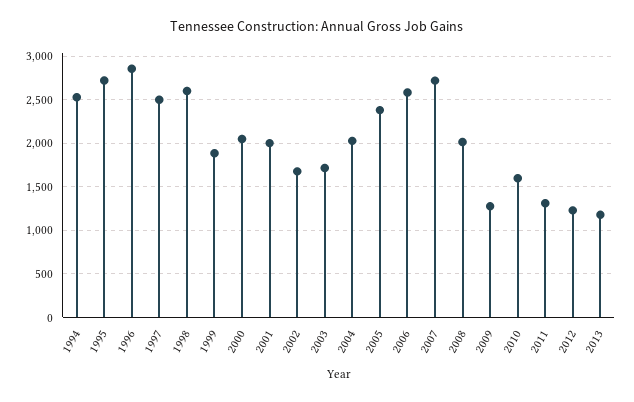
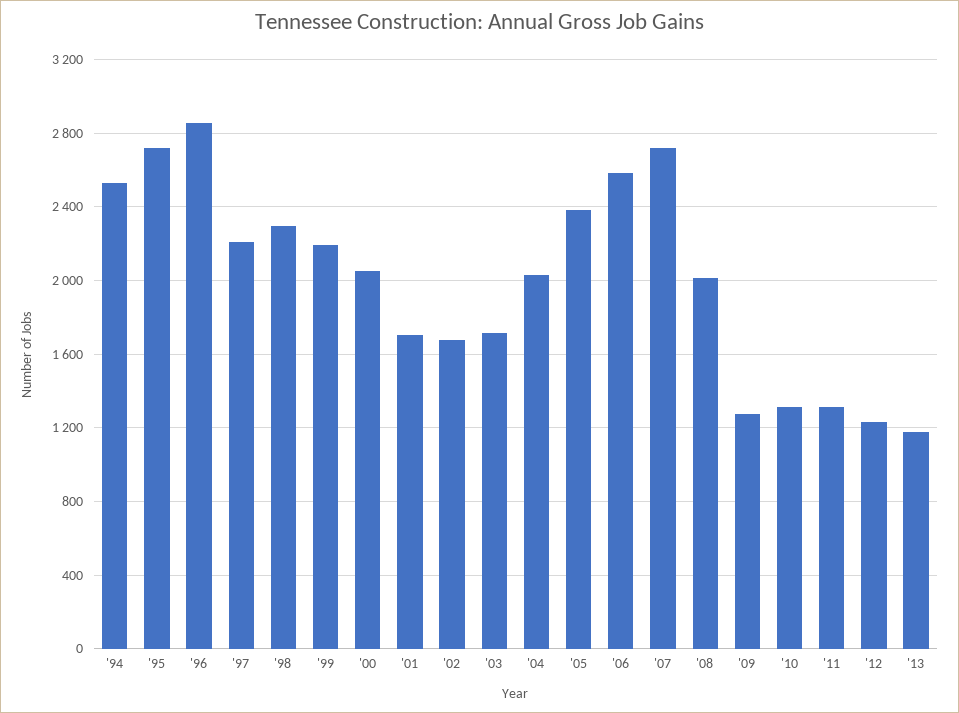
  {
    "1994": 2550,
    "1995": 2700,
    "1996": 2850,
-   "1997": 2500,
+   "1997": 2200,
-   "1998": 2600,
+   "1998": 2300,
-   "1999": 1900,
+   "1999": 2200,
    "2000": 2050,
-   "2001": 2000,
+   "2001": 1700,
    "2002": 1700,
    "2003": 1700,
    "2004": 2050,
    "2005": 2400,
    "2006": 2600,
    "2007": 2700,
    "2008": 2000,
    "2009": 1300,
-   "2010": 1600,
+   "2010": 1300,
    "2011": 1300,
    "2012": 1250,
    "2013": 1200
  }

